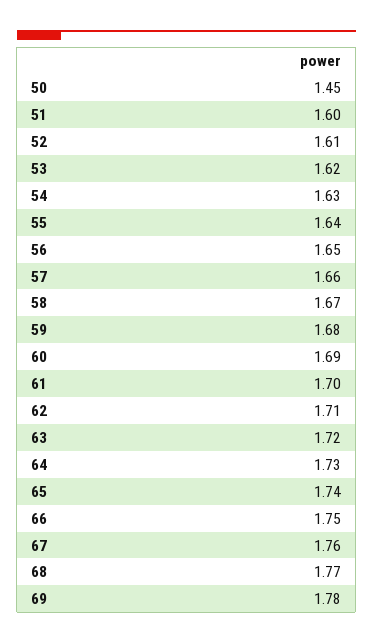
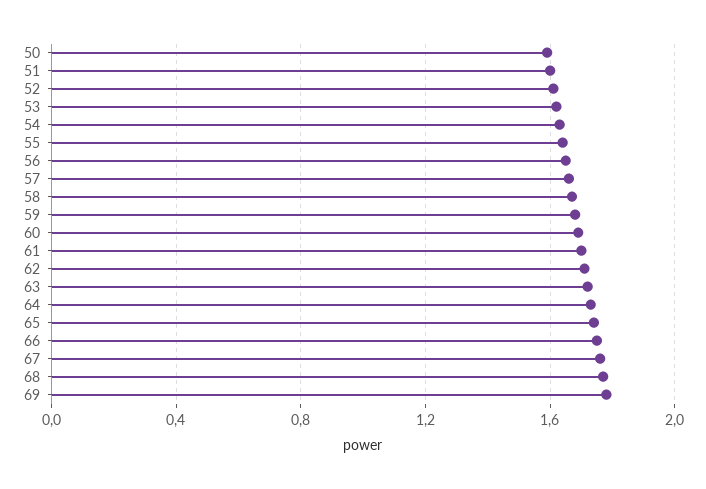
  {
-   "50": 1.45,
+   "50": 1.6,
    "51": 1.6,
    "52": 1.61,
    "53": 1.62,
    "54": 1.63,
    "55": 1.64,
    "56": 1.65,
    "57": 1.66,
    "58": 1.67,
    "59": 1.68,
    "60": 1.69,
    "61": 1.7,
    "62": 1.71,
    "63": 1.72,
    "64": 1.73,
    "65": 1.74,
    "66": 1.75,
    "67": 1.76,
    "68": 1.77,
    "69": 1.78
  }

